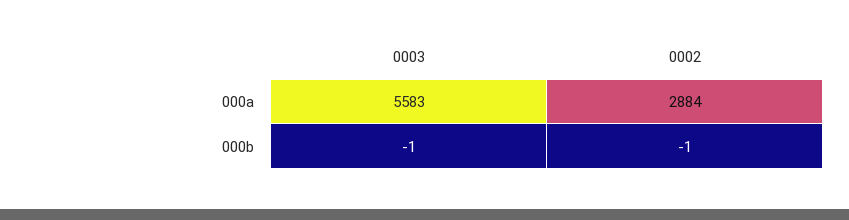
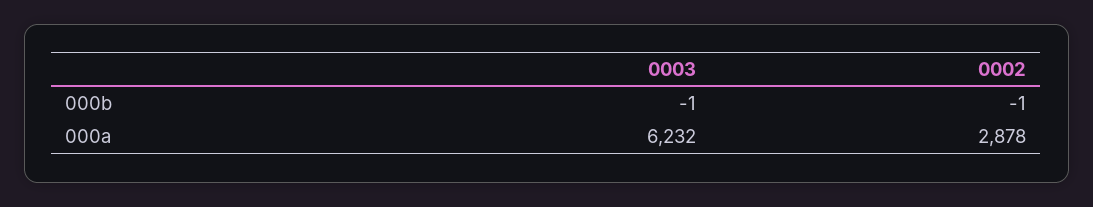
  {
    "0003": {
-     "000a": 5583,
+     "000a": 6232,
      "000b": -1
    },
    "0002": {
-     "000a": 2884,
+     "000a": 2878,
      "000b": -1
    }
  }

